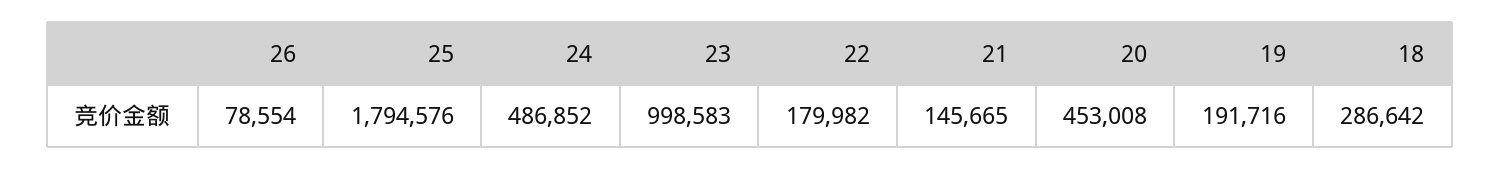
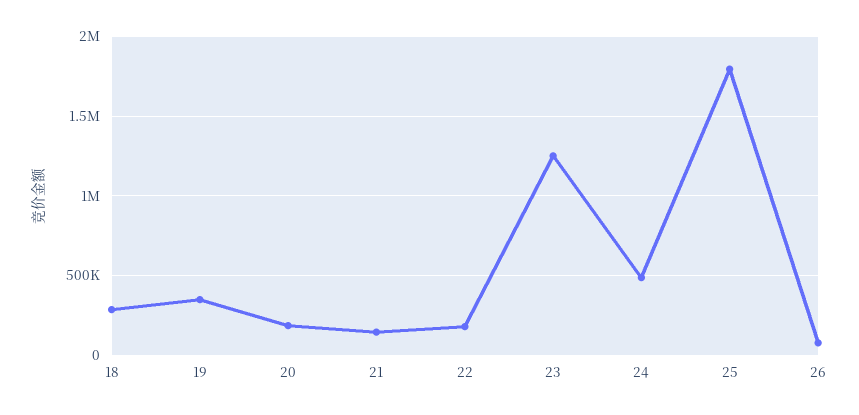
  {
    "26": 78554,
    "25": 1794576,
    "24": 486852,
-   "23": 998583,
+   "23": 1250000,
    "22": 179982,
    "21": 145665,
-   "20": 453008,
+   "20": 200000,
-   "19": 191716,
+   "19": 350000,
    "18": 286642
  }

